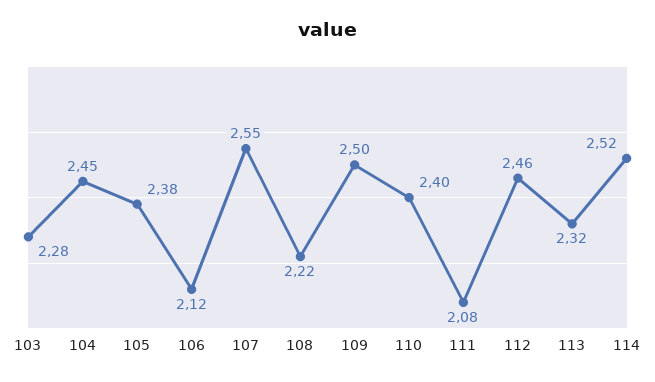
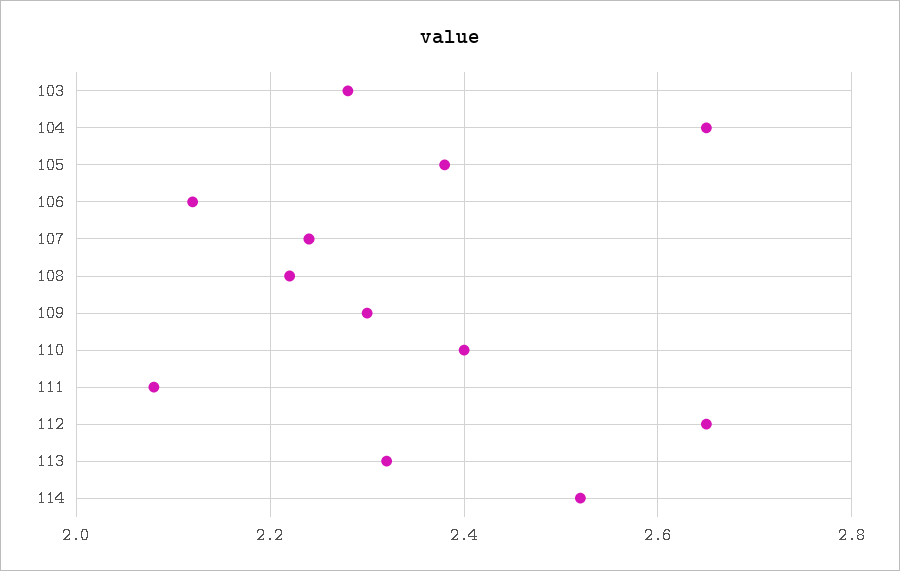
  {
    "103": 2.28,
-   "104": 2.45,
+   "104": 2.65,
    "105": 2.38,
    "106": 2.12,
-   "107": 2.55,
+   "107": 2.25,
    "108": 2.22,
-   "109": 2.5,
+   "109": 2.3,
    "110": 2.4,
    "111": 2.08,
-   "112": 2.46,
+   "112": 2.65,
    "113": 2.32,
    "114": 2.52
  }

